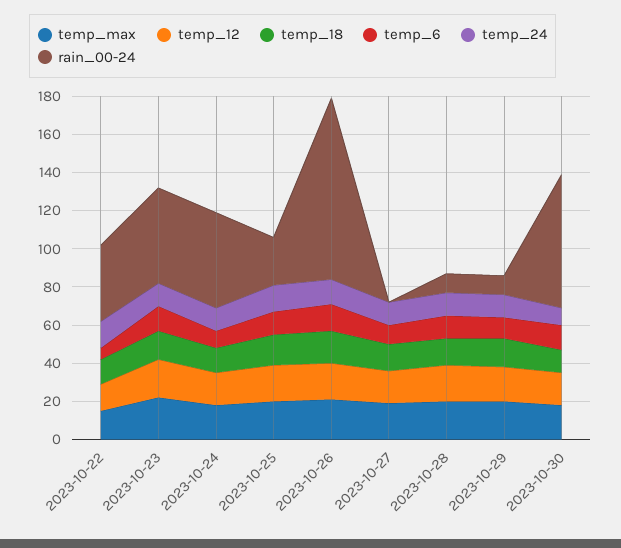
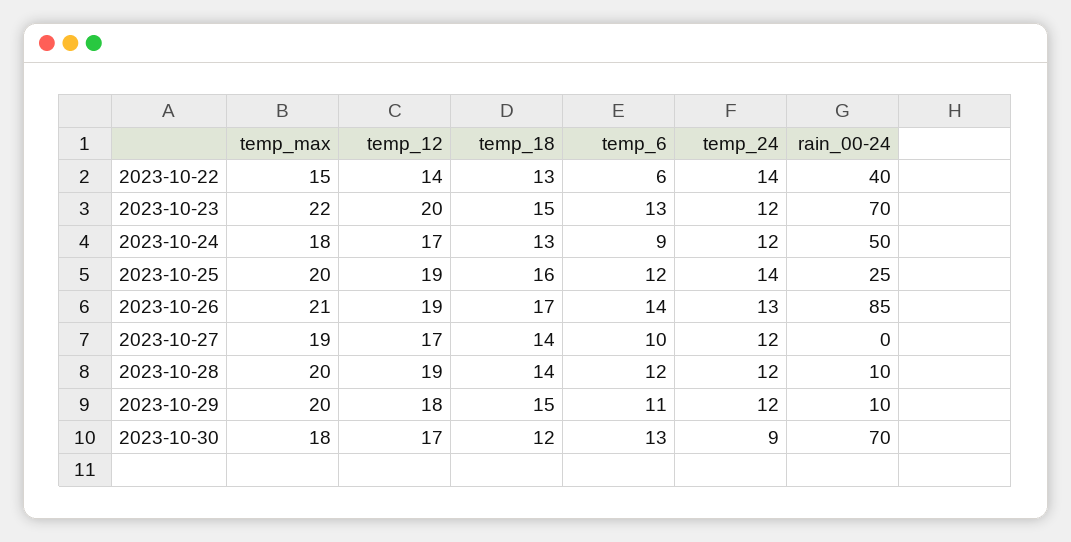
  {
    "temp_max": {
      "2023-10-22": 15,
      "2023-10-23": 22,
      "2023-10-24": 18,
      "2023-10-25": 20,
      "2023-10-26": 21,
      "2023-10-27": 19,
      "2023-10-28": 20,
      "2023-10-29": 20,
      "2023-10-30": 18
    },
    "temp_12": {
      "2023-10-22": 14,
      "2023-10-23": 20,
      "2023-10-24": 17,
      "2023-10-25": 19,
      "2023-10-26": 19,
      "2023-10-27": 17,
      "2023-10-28": 19,
      "2023-10-29": 18,
      "2023-10-30": 17
    },
    "temp_18": {
      "2023-10-22": 13,
      "2023-10-23": 15,
      "2023-10-24": 13,
      "2023-10-25": 16,
      "2023-10-26": 17,
      "2023-10-27": 14,
      "2023-10-28": 14,
      "2023-10-29": 15,
      "2023-10-30": 12
    },
    "temp_6": {
      "2023-10-22": 6,
      "2023-10-23": 13,
      "2023-10-24": 9,
      "2023-10-25": 12,
      "2023-10-26": 14,
      "2023-10-27": 10,
      "2023-10-28": 12,
      "2023-10-29": 11,
      "2023-10-30": 13
    },
    "temp_24": {
      "2023-10-22": 14,
      "2023-10-23": 12,
      "2023-10-24": 12,
      "2023-10-25": 14,
      "2023-10-26": 13,
      "2023-10-27": 12,
      "2023-10-28": 12,
      "2023-10-29": 12,
      "2023-10-30": 9
    },
    "rain_00-24": {
      "2023-10-22": 40,
-     "2023-10-23": 50,
+     "2023-10-23": 70,
      "2023-10-24": 50,
      "2023-10-25": 25,
-     "2023-10-26": 95,
+     "2023-10-26": 85,
      "2023-10-27": 0,
      "2023-10-28": 10,
      "2023-10-29": 10,
      "2023-10-30": 70
    }
  }

